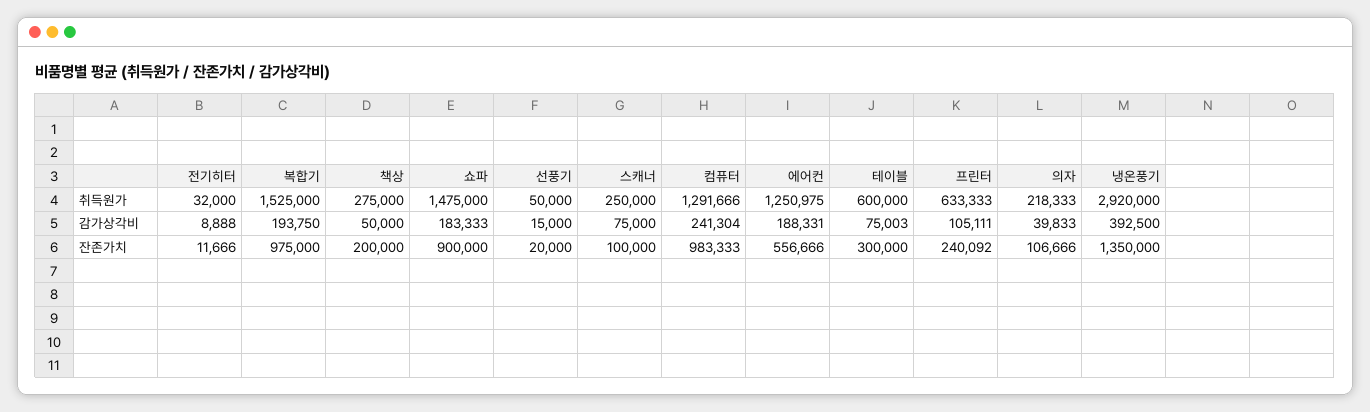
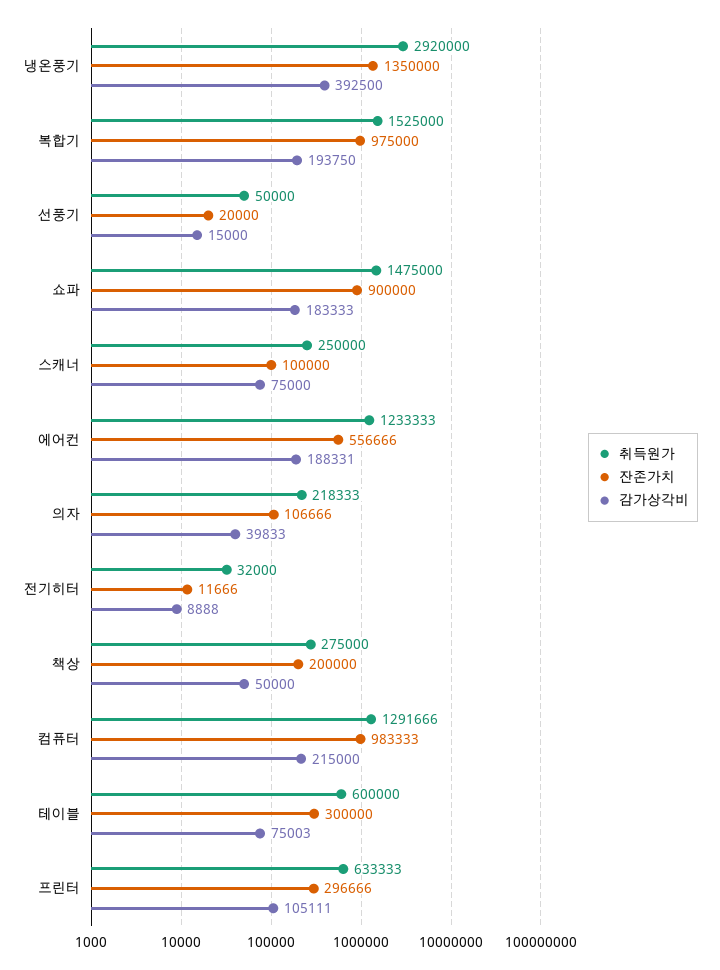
  {
    "취득원가": {
      "전기히터": 32000,
      "복합기": 1525000,
      "책상": 275000,
      "쇼파": 1475000,
      "선풍기": 50000,
      "스캐너": 250000,
      "컴퓨터": 1291666,
-     "에어컨": 1250975,
+     "에어컨": 1233333,
      "테이블": 600000,
      "프린터": 633333,
      "의자": 218333,
      "냉온풍기": 2920000
    },
    "감가상각비": {
      "전기히터": 8888,
      "복합기": 193750,
      "책상": 50000,
      "쇼파": 183333,
      "선풍기": 15000,
      "스캐너": 75000,
-     "컴퓨터": 241304,
+     "컴퓨터": 215000,
      "에어컨": 188331,
      "테이블": 75003,
      "프린터": 105111,
      "의자": 39833,
      "냉온풍기": 392500
    },
    "잔존가치": {
      "전기히터": 11666,
      "복합기": 975000,
      "책상": 200000,
      "쇼파": 900000,
      "선풍기": 20000,
      "스캐너": 100000,
      "컴퓨터": 983333,
      "에어컨": 556666,
      "테이블": 300000,
-     "프린터": 240092,
+     "프린터": 296666,
      "의자": 106666,
      "냉온풍기": 1350000
    }
  }

